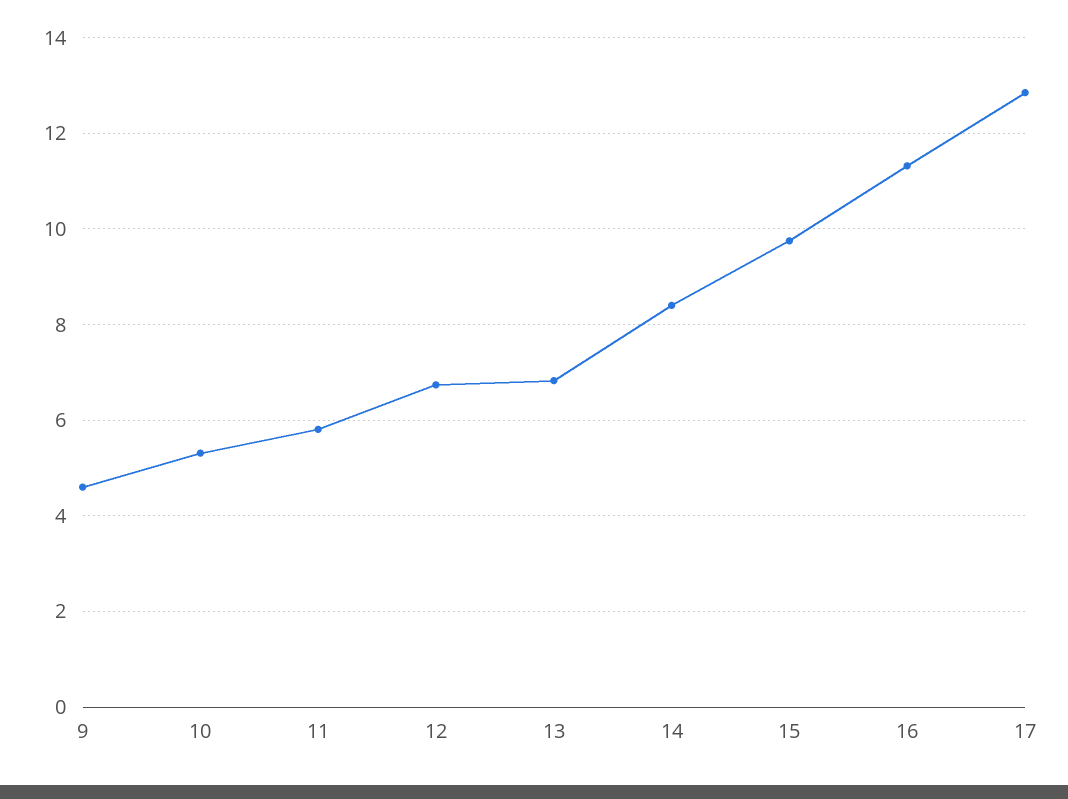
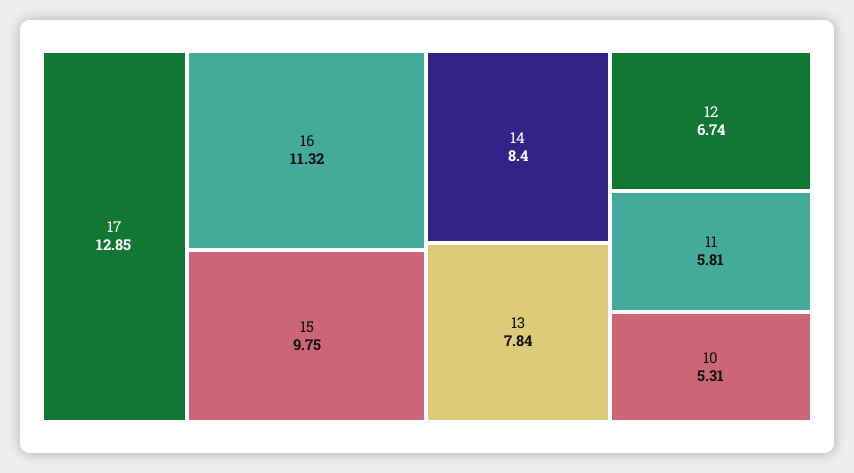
  {
-   "9": 4.6,
    "10": 5.31,
    "11": 5.81,
    "12": 6.74,
-   "13": 6.8,
+   "13": 7.84,
    "14": 8.4,
    "15": 9.75,
    "16": 11.32,
    "17": 12.85
  }

